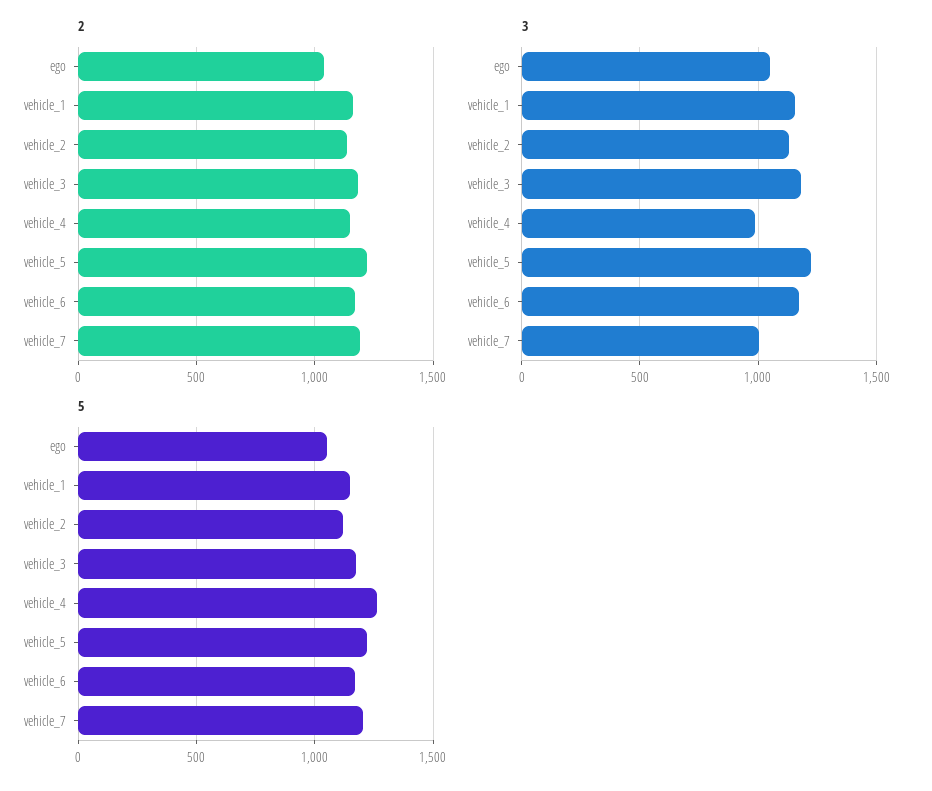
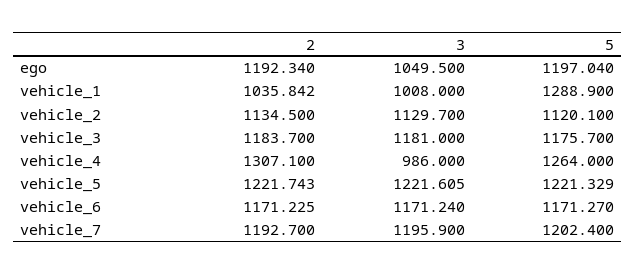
  {
    "2": {
-     "ego": 1050,
+     "ego": 1192.34,
-     "vehicle_1": 1150,
+     "vehicle_1": 1035.842,
      "vehicle_2": 1134.5,
      "vehicle_3": 1183.7,
-     "vehicle_4": 1150,
+     "vehicle_4": 1307.1,
      "vehicle_5": 1221.743,
      "vehicle_6": 1171.225,
      "vehicle_7": 1192.7
    },
    "3": {
      "ego": 1049.5,
-     "vehicle_1": 1150,
+     "vehicle_1": 1008,
      "vehicle_2": 1129.7,
      "vehicle_3": 1181,
      "vehicle_4": 986,
      "vehicle_5": 1221.605,
      "vehicle_6": 1171.24,
-     "vehicle_7": 1000
+     "vehicle_7": 1195.9
    },
    "5": {
-     "ego": 1050,
+     "ego": 1197.04,
-     "vehicle_1": 1150,
+     "vehicle_1": 1288.9,
      "vehicle_2": 1120.1,
      "vehicle_3": 1175.7,
      "vehicle_4": 1264,
      "vehicle_5": 1221.329,
      "vehicle_6": 1171.27,
      "vehicle_7": 1202.4
    }
  }

